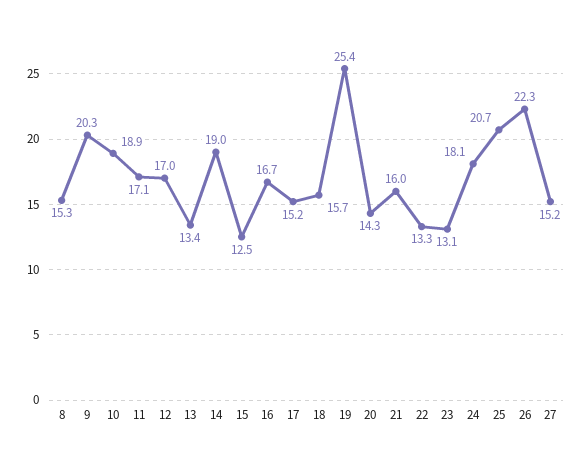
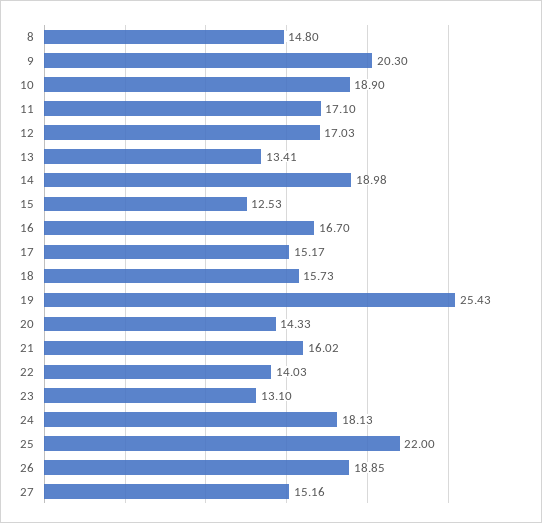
  {
-   "8": 15.3,
+   "8": 14.8,
    "9": 20.3,
    "10": 18.9,
    "11": 17.1,
    "12": 17.03,
    "13": 13.41,
    "14": 18.98,
    "15": 12.53,
    "16": 16.7,
    "17": 15.17,
    "18": 15.73,
    "19": 25.43,
    "20": 14.33,
    "21": 16.02,
-   "22": 13.3,
+   "22": 14.03,
    "23": 13.1,
    "24": 18.13,
-   "25": 20.7,
+   "25": 22,
-   "26": 22.3,
+   "26": 18.85,
    "27": 15.16
  }

